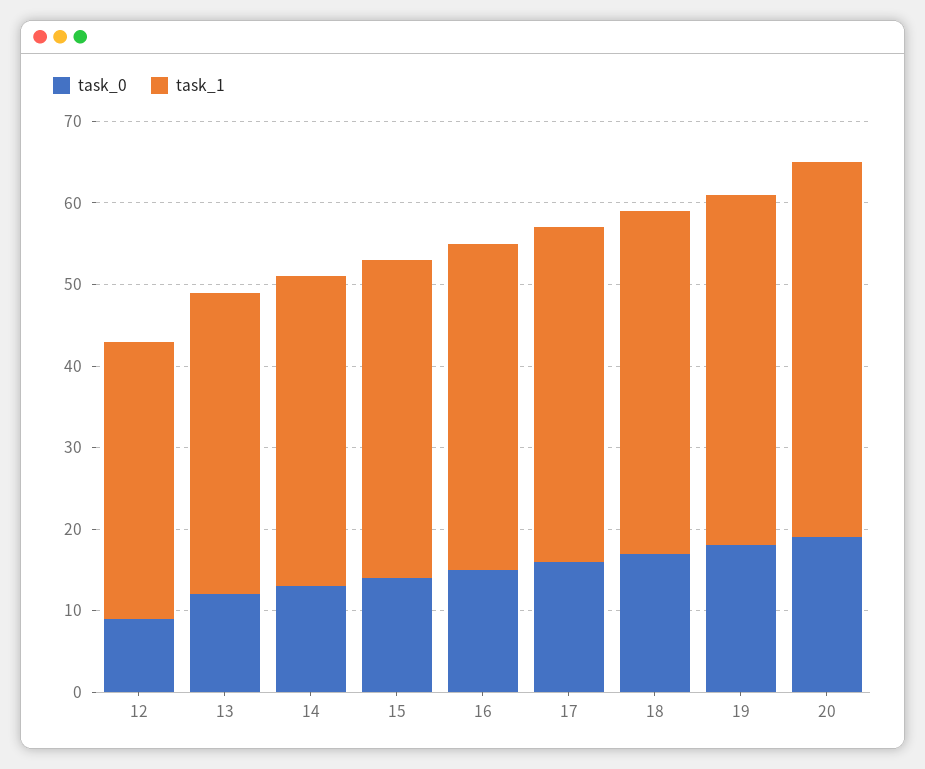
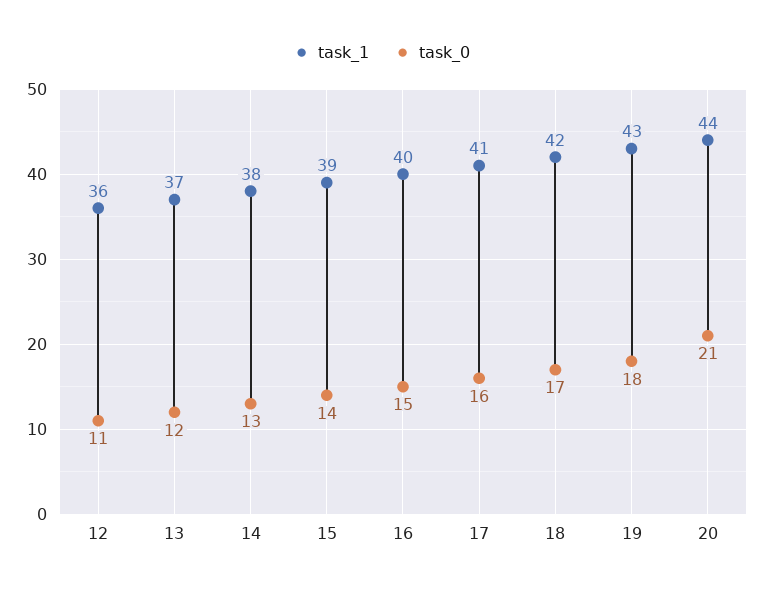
  {
    "task_0": {
-     "12": 9,
+     "12": 11,
      "13": 12,
      "14": 13,
      "15": 14,
      "16": 15,
      "17": 16,
      "18": 17,
      "19": 18,
-     "20": 19
+     "20": 21
    },
    "task_1": {
-     "12": 34,
+     "12": 36,
      "13": 37,
      "14": 38,
      "15": 39,
      "16": 40,
      "17": 41,
      "18": 42,
      "19": 43,
-     "20": 46
+     "20": 44
    }
  }

